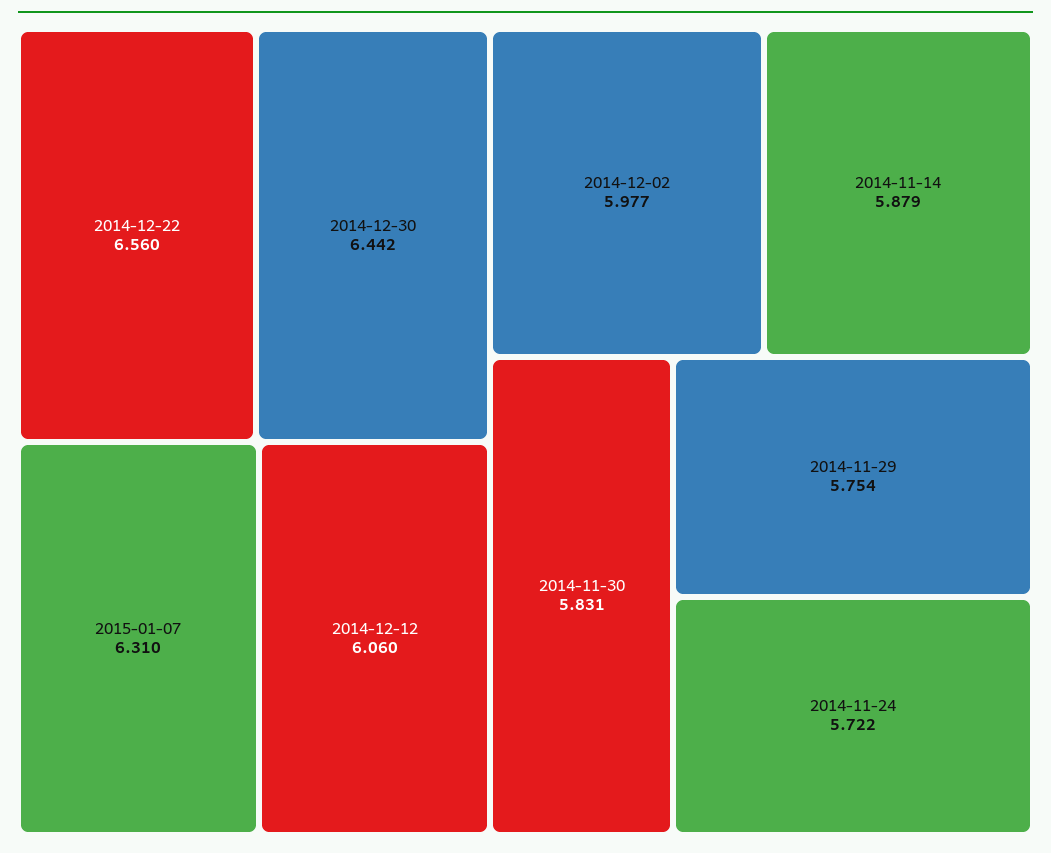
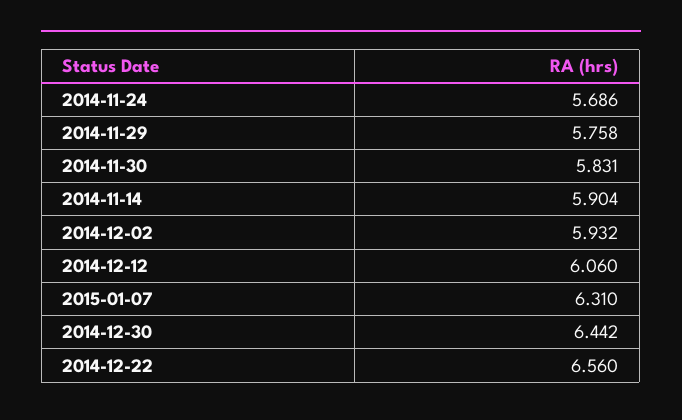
  {
    "2014-12-22": 6.56,
    "2014-12-30": 6.442,
    "2015-01-07": 6.31,
    "2014-12-12": 6.06,
-   "2014-12-02": 5.977,
+   "2014-12-02": 5.932,
-   "2014-11-14": 5.879,
+   "2014-11-14": 5.904,
    "2014-11-30": 5.831,
-   "2014-11-29": 5.754,
+   "2014-11-29": 5.758,
-   "2014-11-24": 5.722
+   "2014-11-24": 5.686
  }

